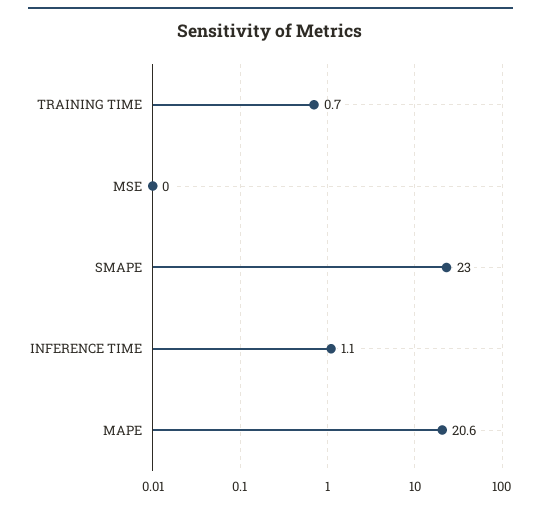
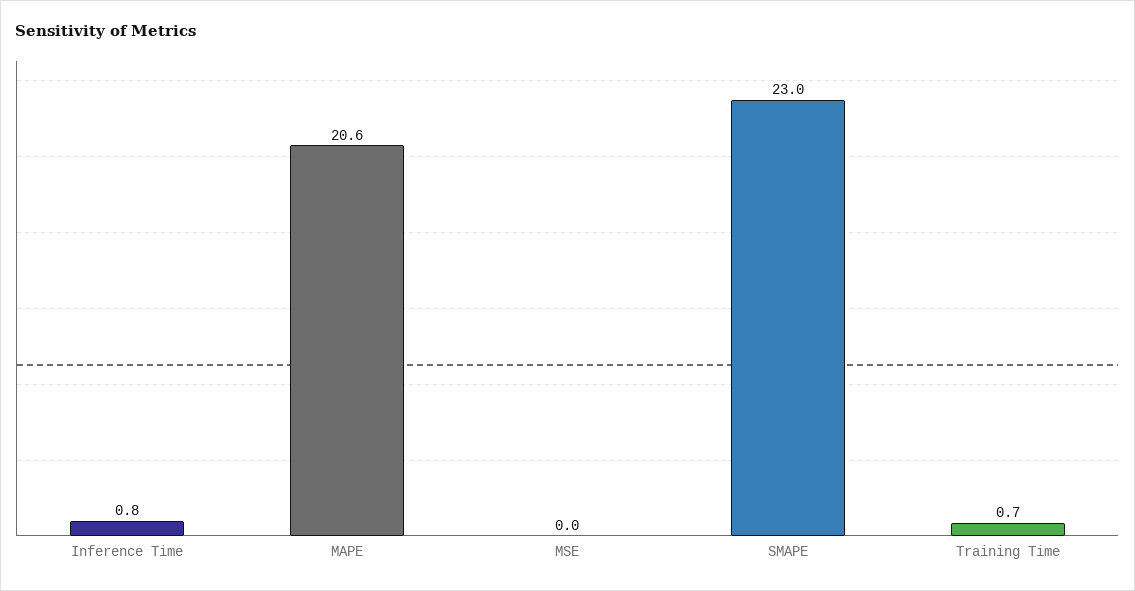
  {
    "TRAINING TIME": 0.7,
    "MSE": 0,
    "SMAPE": 23,
-   "INFERENCE TIME": 1.1,
+   "INFERENCE TIME": 0.8,
    "MAPE": 20.6
  }

